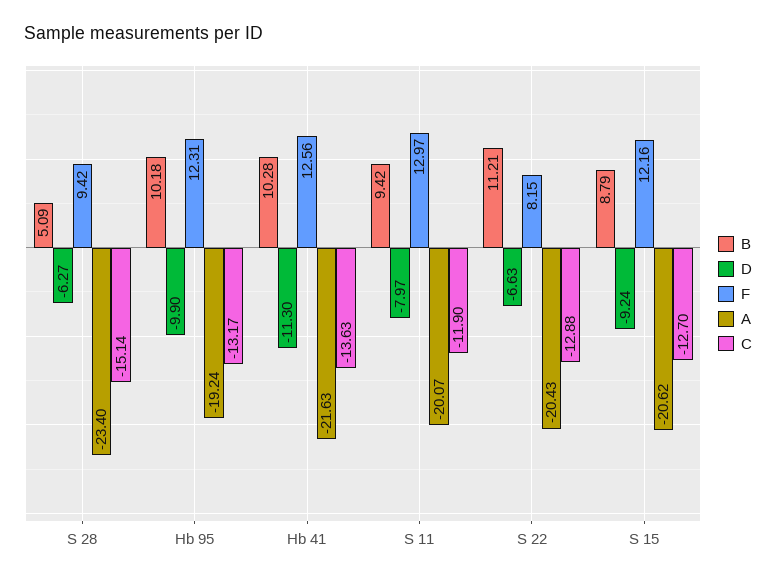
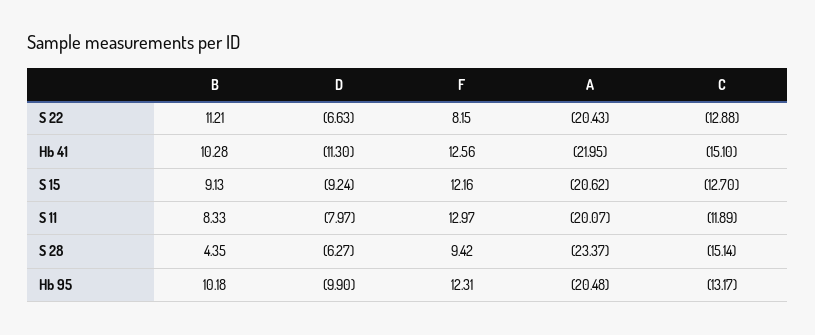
  {
    "B": {
-     "S 28": 5.09,
+     "S 28": 4.35,
      "Hb 95": 10.18,
      "Hb 41": 10.28,
-     "S 11": 9.42,
+     "S 11": 8.33,
      "S 22": 11.21,
-     "S 15": 8.79
+     "S 15": 9.13
    },
    "D": {
      "S 28": -6.27,
      "Hb 95": -9.9,
      "Hb 41": -11.3,
      "S 11": -7.97,
      "S 22": -6.63,
      "S 15": -9.24
    },
    "F": {
      "S 28": 9.42,
      "Hb 95": 12.31,
      "Hb 41": 12.56,
      "S 11": 12.97,
      "S 22": 8.15,
      "S 15": 12.16
    },
    "A": {
-     "S 28": -23.4,
+     "S 28": -23.37,
-     "Hb 95": -19.24,
+     "Hb 95": -20.48,
-     "Hb 41": -21.63,
+     "Hb 41": -21.95,
      "S 11": -20.07,
      "S 22": -20.43,
      "S 15": -20.62
    },
    "C": {
      "S 28": -15.14,
      "Hb 95": -13.17,
-     "Hb 41": -13.63,
+     "Hb 41": -15.1,
-     "S 11": -11.9,
+     "S 11": -11.89,
      "S 22": -12.88,
      "S 15": -12.7
    }
  }

